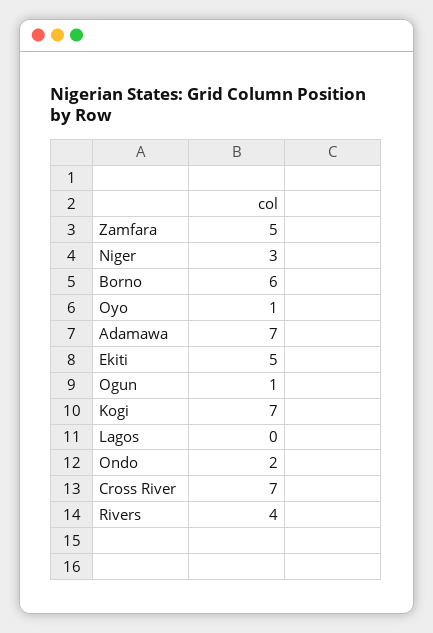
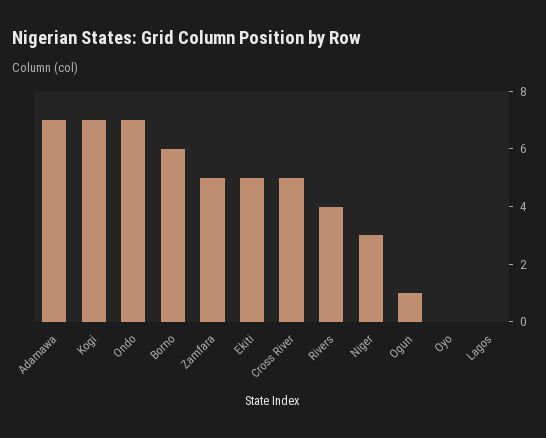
  {
    "Zamfara": 5,
    "Niger": 3,
    "Borno": 6,
-   "Oyo": 1,
+   "Oyo": 0,
    "Adamawa": 7,
    "Ekiti": 5,
    "Ogun": 1,
    "Kogi": 7,
    "Lagos": 0,
-   "Ondo": 2,
+   "Ondo": 7,
-   "Cross River": 7,
+   "Cross River": 5,
    "Rivers": 4
  }

